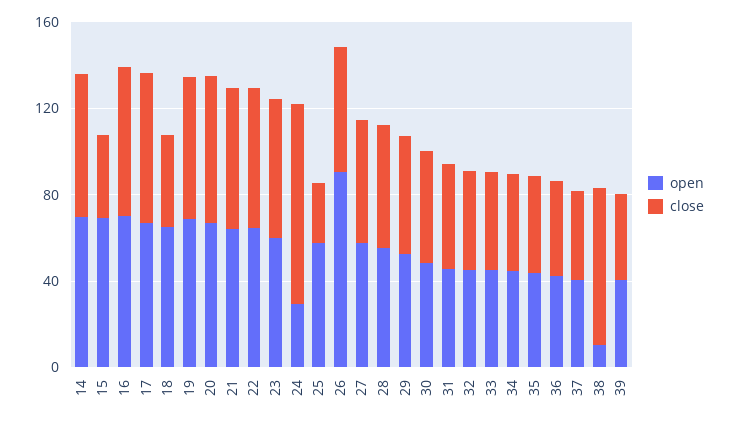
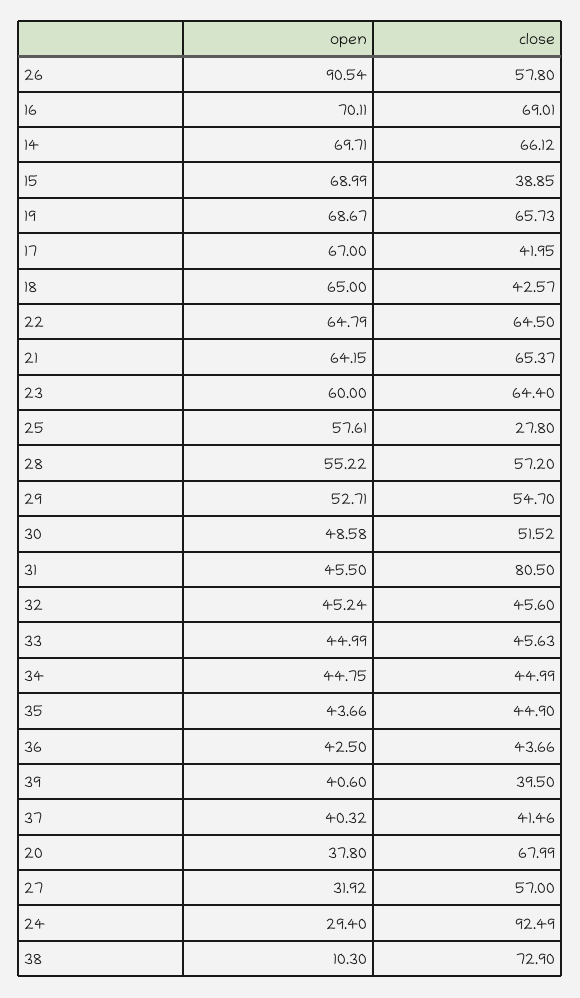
  {
    "open": {
      "14": 69.71,
      "15": 68.99,
      "16": 70.11,
      "17": 67,
      "18": 65,
      "19": 68.67,
-     "20": 70,
+     "20": 37.8,
      "21": 64.15,
      "22": 64.79,
      "23": 60,
      "24": 29.4,
      "25": 57.61,
      "26": 90.54,
-     "27": 60,
+     "27": 31.92,
      "28": 55.22,
      "29": 52.71,
      "30": 48.58,
      "31": 45.5,
      "32": 45.24,
      "33": 44.99,
      "34": 44.75,
      "35": 43.66,
      "36": 42.5,
      "37": 40.32,
      "38": 10.3,
      "39": 40.6
    },
    "close": {
      "14": 66.12,
      "15": 38.85,
      "16": 69.01,
-     "17": 70,
+     "17": 41.95,
      "18": 42.57,
      "19": 65.73,
      "20": 67.99,
      "21": 65.37,
      "22": 64.5,
      "23": 64.4,
      "24": 92.49,
      "25": 27.8,
      "26": 57.8,
      "27": 57,
      "28": 57.2,
      "29": 54.7,
      "30": 51.52,
-     "31": 50,
+     "31": 80.5,
      "32": 45.6,
      "33": 45.63,
      "34": 44.99,
      "35": 44.9,
      "36": 43.66,
      "37": 41.46,
      "38": 72.9,
      "39": 39.5
    }
  }

